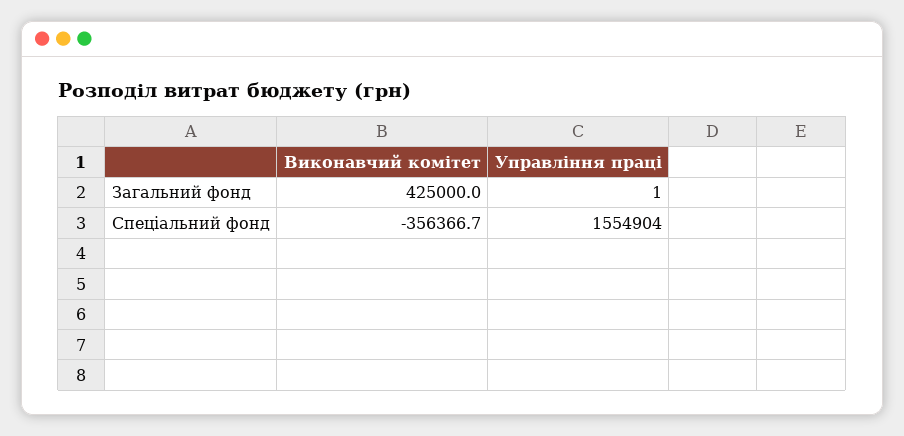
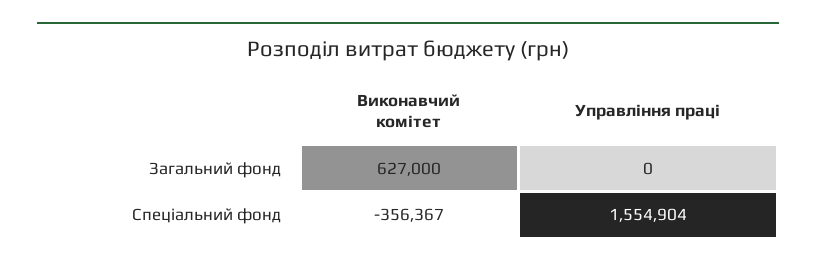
  {
    "Виконавчий комітет": {
-     "Загальний фонд": 425000,
+     "Загальний фонд": 627000,
      "Спеціальний фонд": -356366.7
    },
    "Управління праці": {
-     "Загальний фонд": 1,
+     "Загальний фонд": 0,
      "Спеціальний фонд": 1554904
    }
  }

